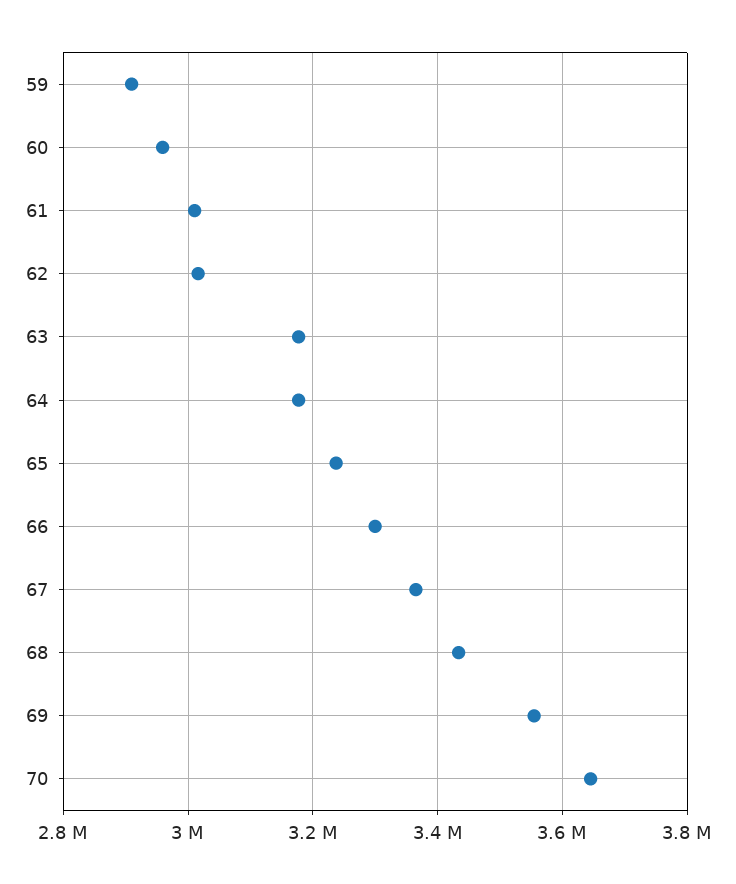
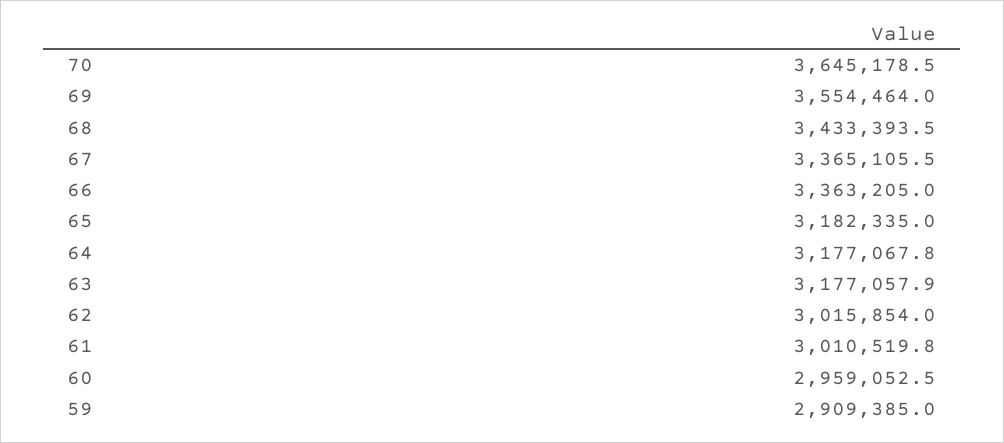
  {
    "59": 2909385,
    "60": 2959052.5,
    "61": 3010519.8,
    "62": 3015854,
    "63": 3177057.9,
    "64": 3177067.8,
-   "65": 3240000,
+   "65": 3182335,
-   "66": 3300000,
+   "66": 3363205,
    "67": 3365105.5,
    "68": 3433393.5,
    "69": 3554464,
    "70": 3645178.5
  }

